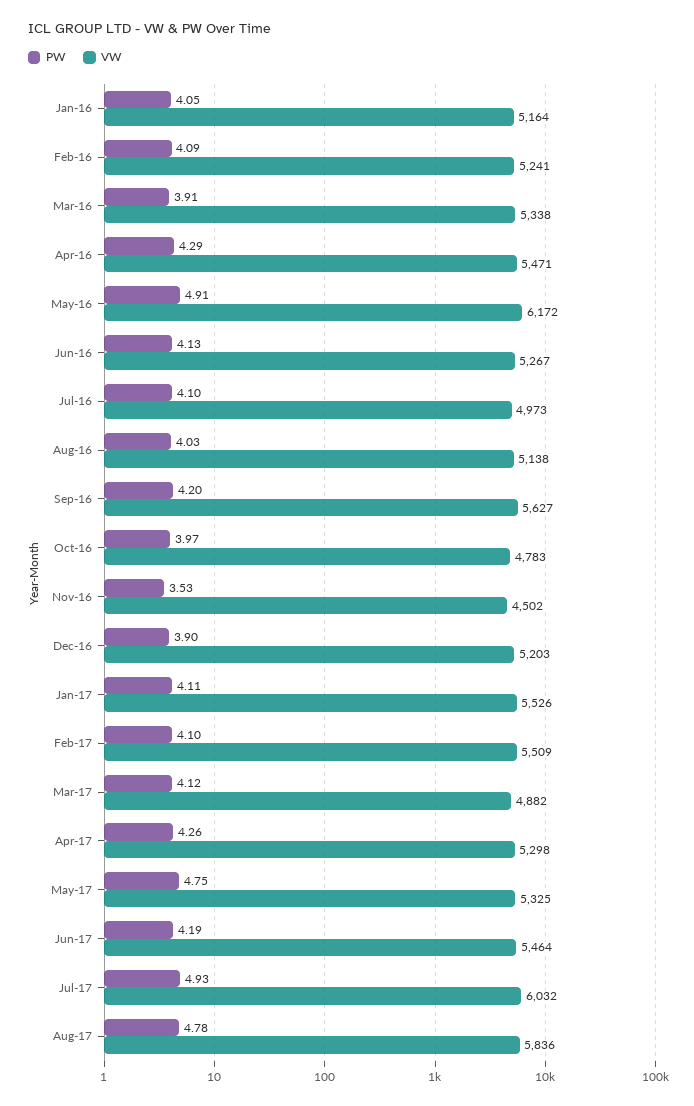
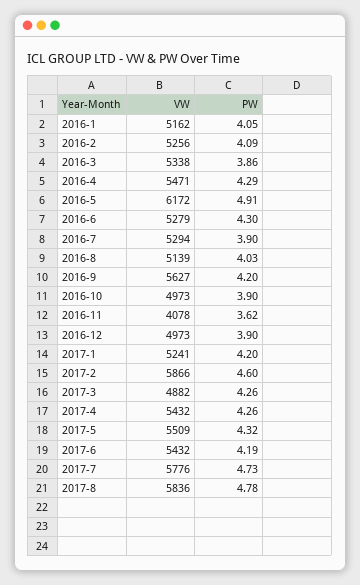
  {
    "PW": {
      "Jan-16": 4.05,
      "Feb-16": 4.09,
-     "Mar-16": 3.91,
+     "Mar-16": 3.86,
      "Apr-16": 4.29,
      "May-16": 4.91,
-     "Jun-16": 4.13,
+     "Jun-16": 4.3,
-     "Jul-16": 4.1,
+     "Jul-16": 3.9,
      "Aug-16": 4.03,
      "Sep-16": 4.2,
-     "Oct-16": 3.97,
+     "Oct-16": 3.9,
-     "Nov-16": 3.53,
+     "Nov-16": 3.62,
      "Dec-16": 3.9,
-     "Jan-17": 4.11,
+     "Jan-17": 4.2,
-     "Feb-17": 4.1,
+     "Feb-17": 4.6,
-     "Mar-17": 4.12,
+     "Mar-17": 4.26,
      "Apr-17": 4.26,
-     "May-17": 4.75,
+     "May-17": 4.32,
      "Jun-17": 4.19,
-     "Jul-17": 4.93,
+     "Jul-17": 4.73,
      "Aug-17": 4.78
    },
    "VW": {
-     "Jan-16": 5164,
+     "Jan-16": 5162,
-     "Feb-16": 5241,
+     "Feb-16": 5256,
      "Mar-16": 5338,
      "Apr-16": 5471,
      "May-16": 6172,
-     "Jun-16": 5267,
+     "Jun-16": 5279,
-     "Jul-16": 4973,
+     "Jul-16": 5294,
-     "Aug-16": 5138,
+     "Aug-16": 5139,
      "Sep-16": 5627,
-     "Oct-16": 4783,
+     "Oct-16": 4973,
-     "Nov-16": 4502,
+     "Nov-16": 4078,
-     "Dec-16": 5203,
+     "Dec-16": 4973,
-     "Jan-17": 5526,
+     "Jan-17": 5241,
-     "Feb-17": 5509,
+     "Feb-17": 5866,
      "Mar-17": 4882,
-     "Apr-17": 5298,
+     "Apr-17": 5432,
-     "May-17": 5325,
+     "May-17": 5509,
-     "Jun-17": 5464,
+     "Jun-17": 5432,
-     "Jul-17": 6032,
+     "Jul-17": 5776,
      "Aug-17": 5836
    }
  }

